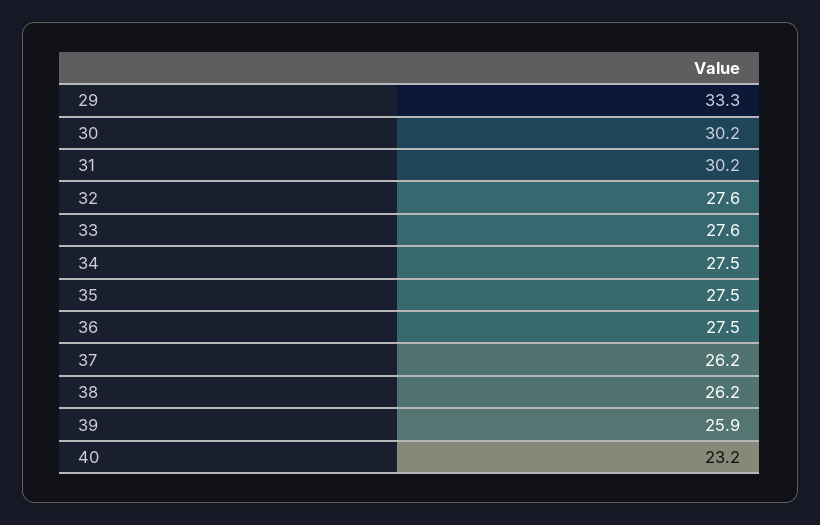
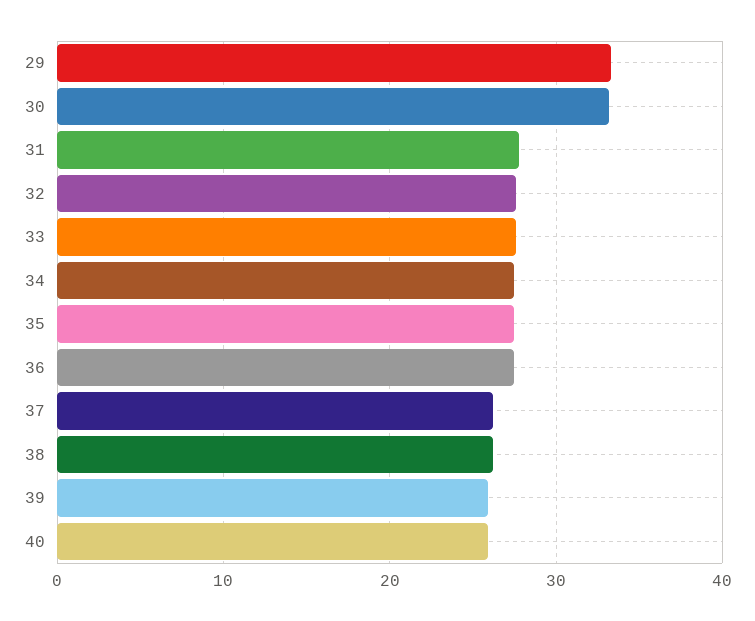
  {
    "29": 33.3,
-   "30": 30.2,
+   "30": 33,
-   "31": 30.2,
+   "31": 28,
    "32": 27.6,
    "33": 27.6,
    "34": 27.5,
    "35": 27.5,
    "36": 27.5,
    "37": 26.2,
    "38": 26.2,
    "39": 25.9,
-   "40": 23.2
+   "40": 26
  }

